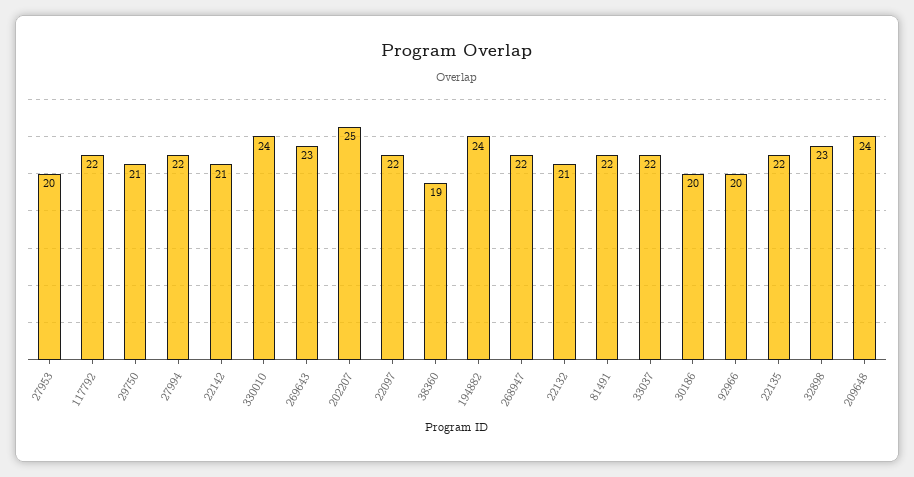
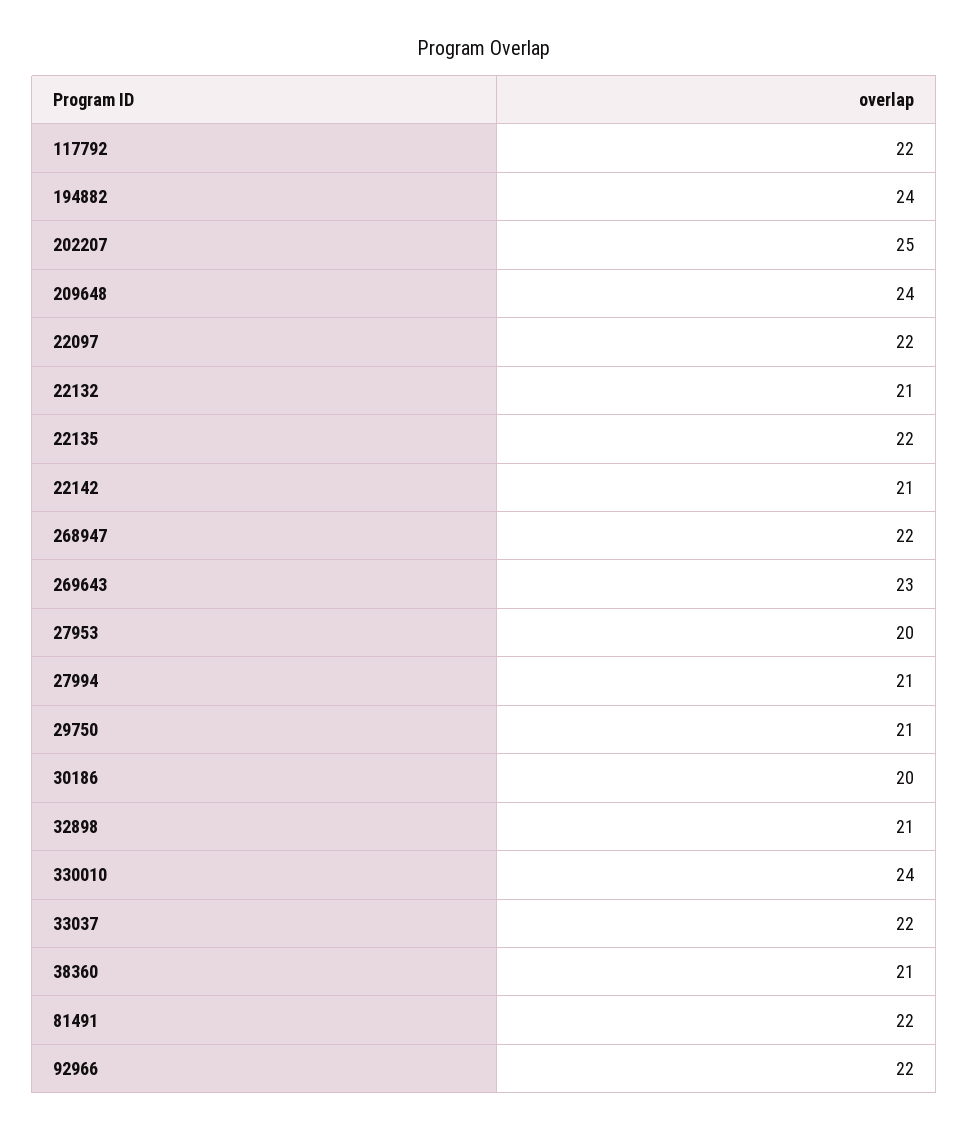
  {
    "27953": 20,
    "117792": 22,
    "29750": 21,
-   "27994": 22,
+   "27994": 21,
    "22142": 21,
    "330010": 24,
    "269643": 23,
    "202207": 25,
    "22097": 22,
-   "38360": 19,
+   "38360": 21,
    "194882": 24,
    "268947": 22,
    "22132": 21,
    "81491": 22,
    "33037": 22,
    "30186": 20,
-   "92966": 20,
+   "92966": 22,
    "22135": 22,
-   "32898": 23,
+   "32898": 21,
    "209648": 24
  }

